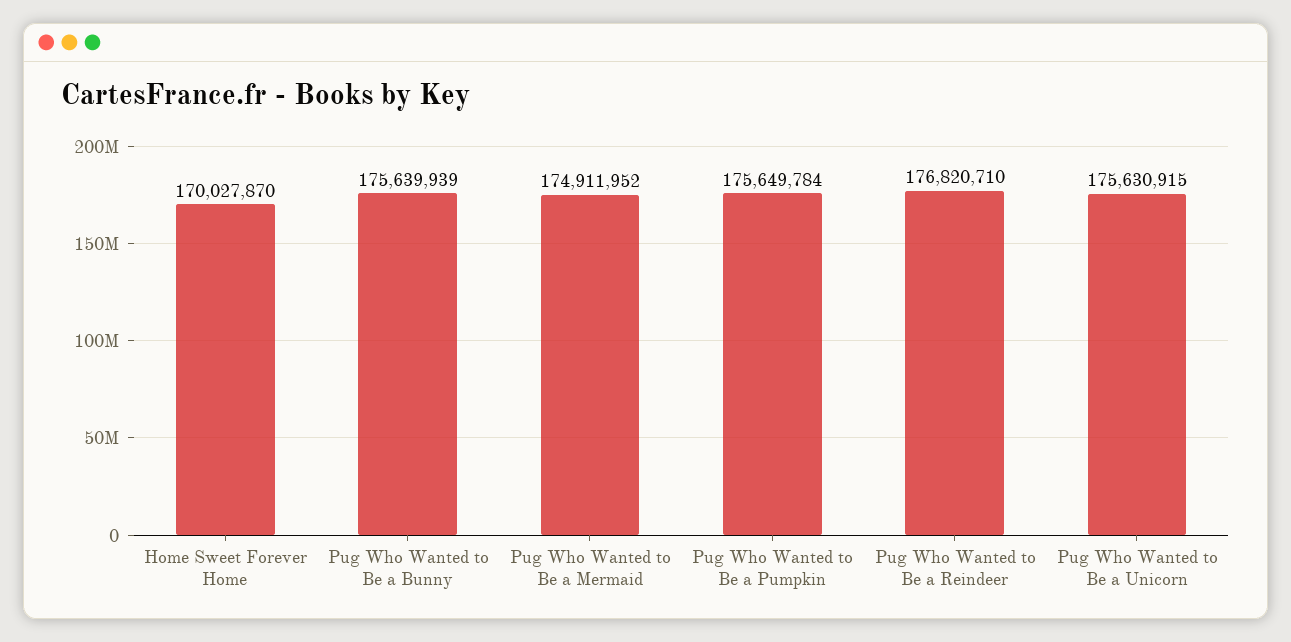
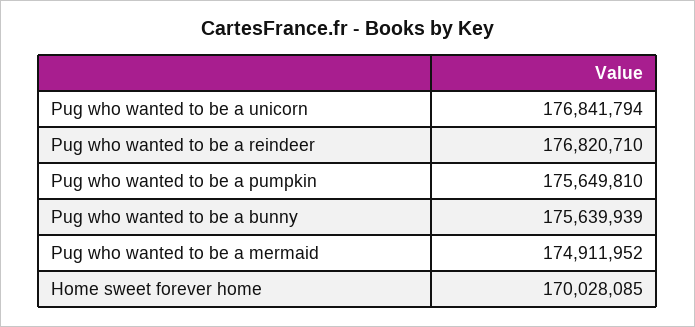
  {
-   "Home Sweet Forever Home": 170027870,
+   "Home Sweet Forever Home": 170028085,
    "Pug Who Wanted to Be a Bunny": 175639939,
    "Pug Who Wanted to Be a Mermaid": 174911952,
-   "Pug Who Wanted to Be a Pumpkin": 175649784,
+   "Pug Who Wanted to Be a Pumpkin": 175649810,
    "Pug Who Wanted to Be a Reindeer": 176820710,
-   "Pug Who Wanted to Be a Unicorn": 175630915
+   "Pug Who Wanted to Be a Unicorn": 176841794
  }

